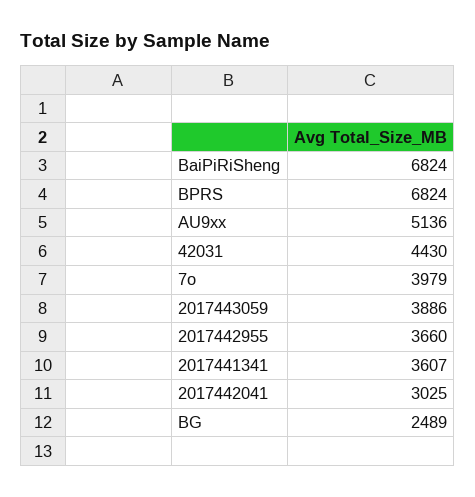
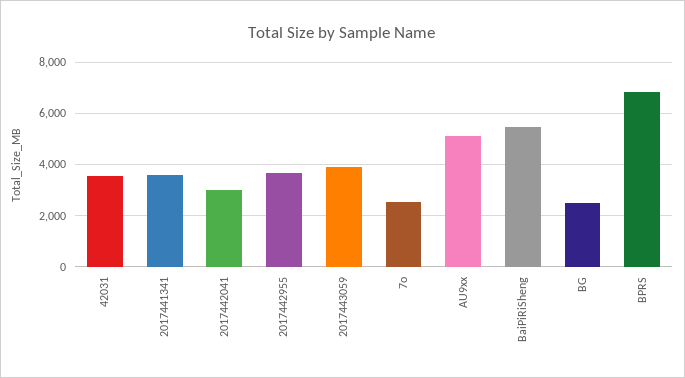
  {
-   "BaiPiRiSheng": 6824,
+   "BaiPiRiSheng": 5500,
    "BPRS": 6824,
    "AU9xx": 5136,
-   "42031": 4430,
+   "42031": 3500,
-   "7o": 3979,
+   "7o": 2500,
    "2017443059": 3886,
    "2017442955": 3660,
    "2017441341": 3607,
    "2017442041": 3025,
    "BG": 2489
  }

